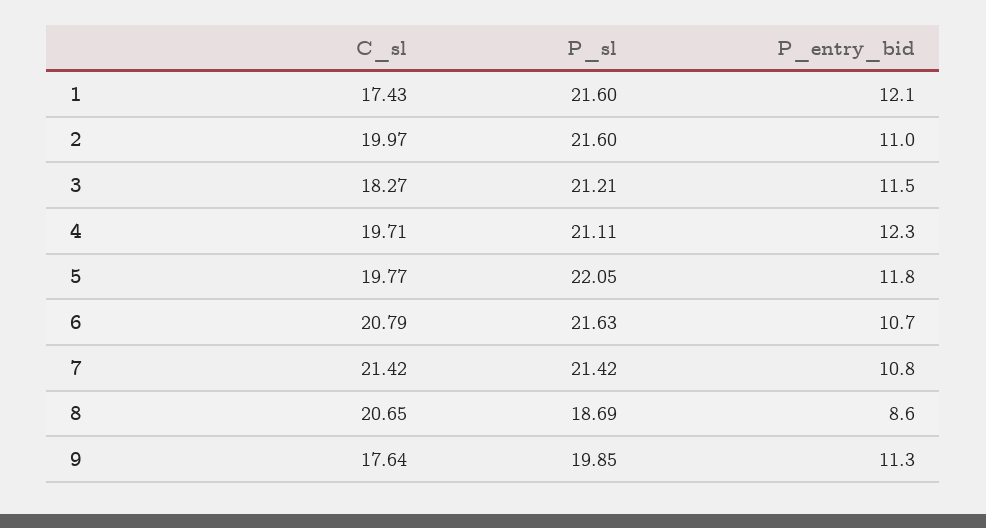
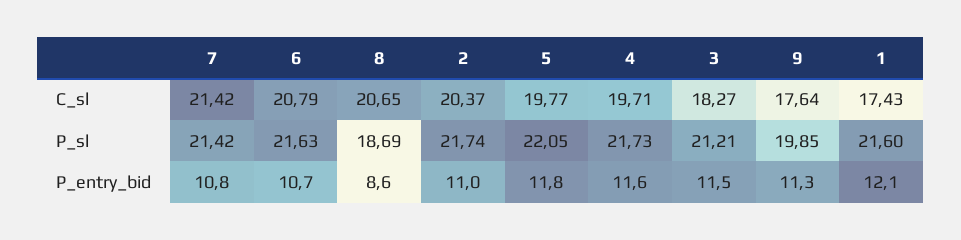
  {
    "C_sl": {
      "1": 17.43,
-     "2": 19.97,
+     "2": 20.37,
      "3": 18.27,
      "4": 19.71,
      "5": 19.77,
      "6": 20.79,
      "7": 21.42,
      "8": 20.65,
      "9": 17.64
    },
    "P_sl": {
      "1": 21.6,
-     "2": 21.6,
+     "2": 21.74,
      "3": 21.21,
-     "4": 21.11,
+     "4": 21.73,
      "5": 22.05,
      "6": 21.63,
      "7": 21.42,
      "8": 18.69,
      "9": 19.85
    },
    "P_entry_bid": {
      "1": 12.1,
      "2": 11,
      "3": 11.5,
-     "4": 12.3,
+     "4": 11.6,
      "5": 11.8,
      "6": 10.7,
      "7": 10.8,
      "8": 8.6,
      "9": 11.3
    }
  }

